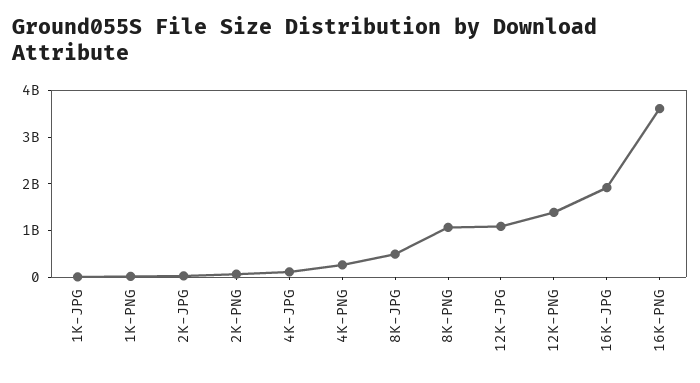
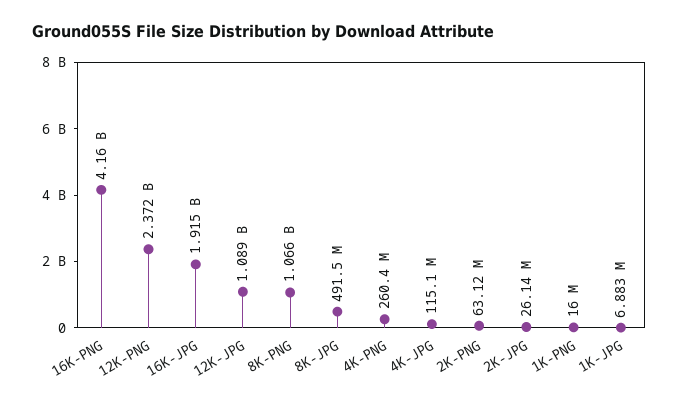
  {
    "1K-JPG": 6883000,
    "1K-PNG": 16000000,
    "2K-JPG": 26140000,
    "2K-PNG": 63120000,
    "4K-JPG": 115100000,
    "4K-PNG": 260400000,
    "8K-JPG": 491500000,
    "8K-PNG": 1066000000,
    "12K-JPG": 1089000000,
-   "12K-PNG": 1400000000,
+   "12K-PNG": 2372000000,
    "16K-JPG": 1915000000,
-   "16K-PNG": 3600000000
+   "16K-PNG": 4160000000
  }

